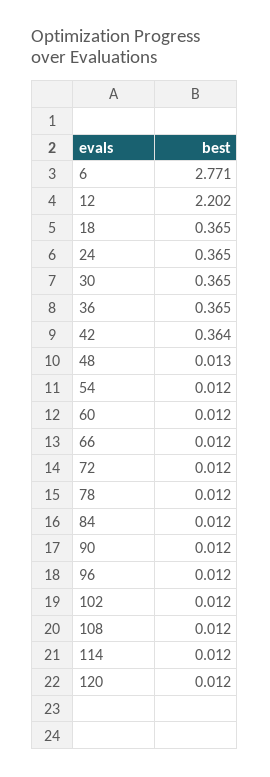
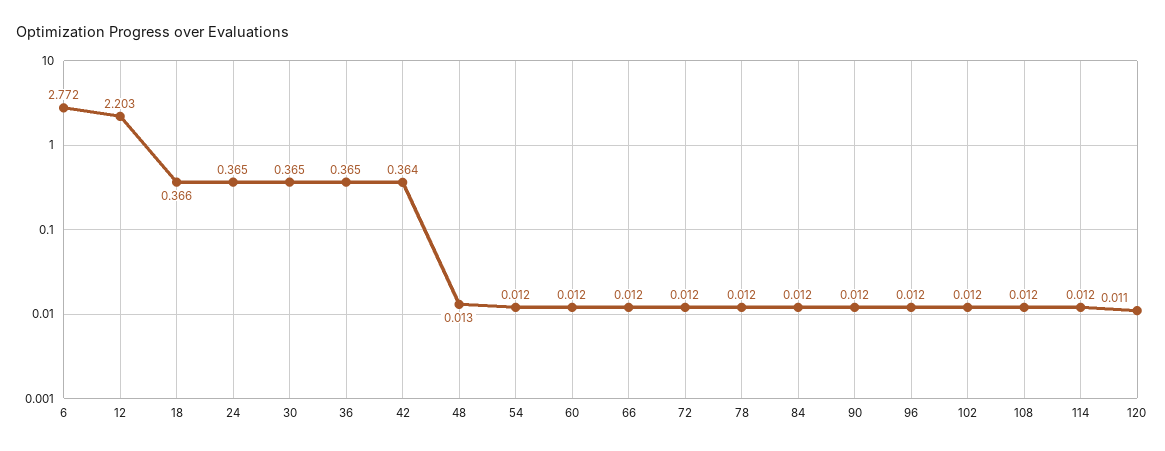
  {
-   "6": 2.771,
+   "6": 2.772,
-   "12": 2.202,
+   "12": 2.203,
-   "18": 0.365,
+   "18": 0.366,
    "24": 0.365,
    "30": 0.365,
    "36": 0.365,
    "42": 0.364,
    "48": 0.013,
    "54": 0.012,
    "60": 0.012,
    "66": 0.012,
    "72": 0.012,
    "78": 0.012,
    "84": 0.012,
    "90": 0.012,
    "96": 0.012,
    "102": 0.012,
    "108": 0.012,
    "114": 0.012,
-   "120": 0.012
+   "120": 0.011
  }

